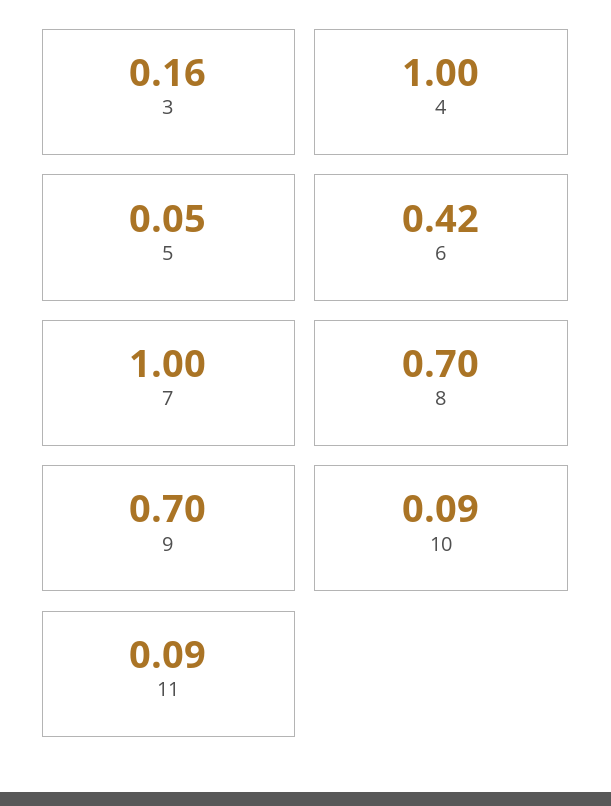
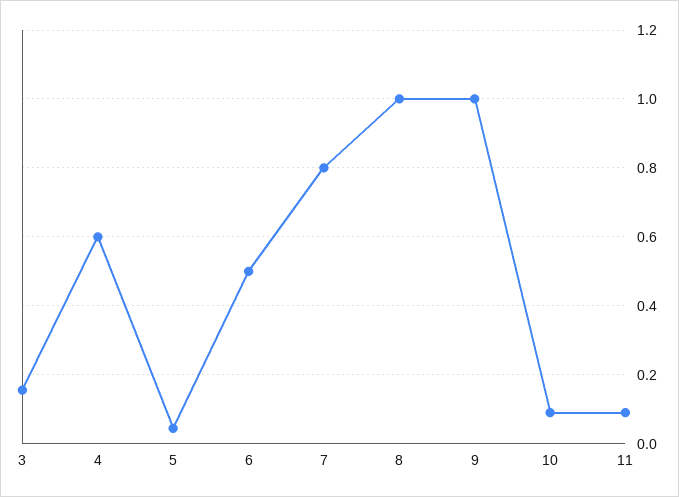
  {
    "3": 0.16,
-   "4": 1,
+   "4": 0.6,
    "5": 0.05,
-   "6": 0.42,
+   "6": 0.5,
-   "7": 1,
+   "7": 0.8,
-   "8": 0.7,
+   "8": 1,
-   "9": 0.7,
+   "9": 1,
    "10": 0.09,
    "11": 0.09
  }

